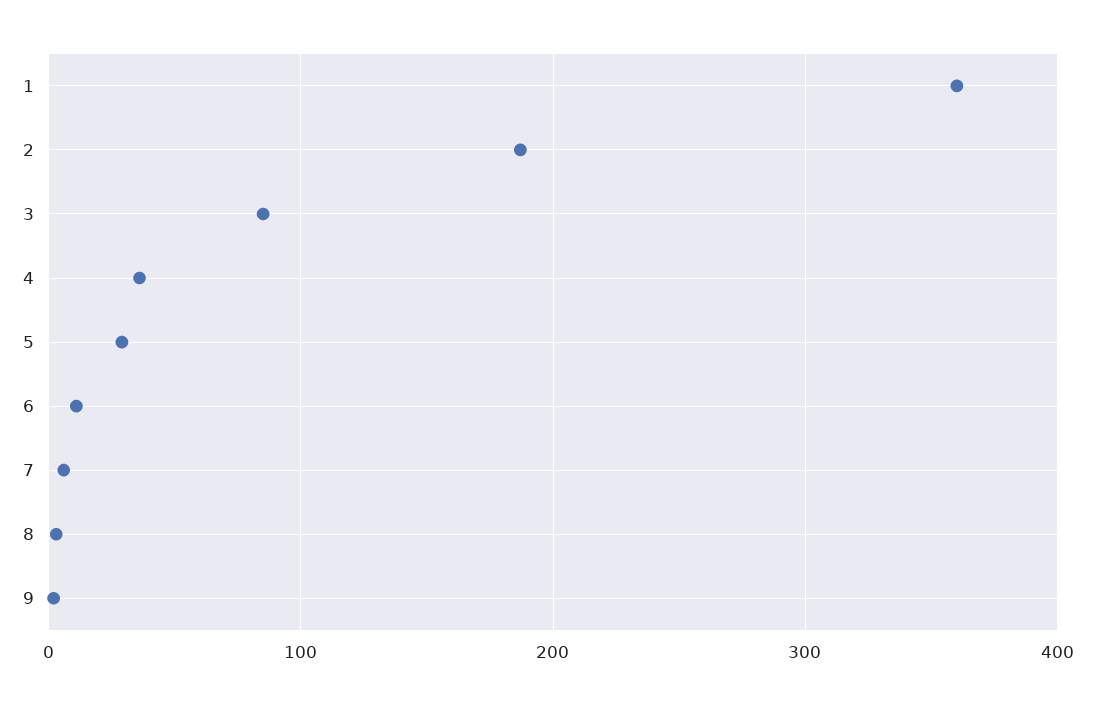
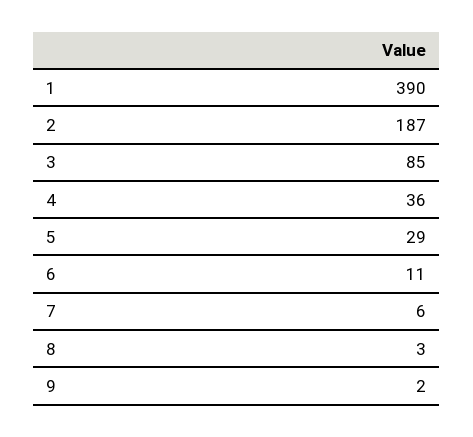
  {
-   "1": 360,
+   "1": 390,
    "2": 187,
    "3": 85,
    "4": 36,
    "5": 29,
    "6": 11,
    "7": 6,
    "8": 3,
    "9": 2
  }

